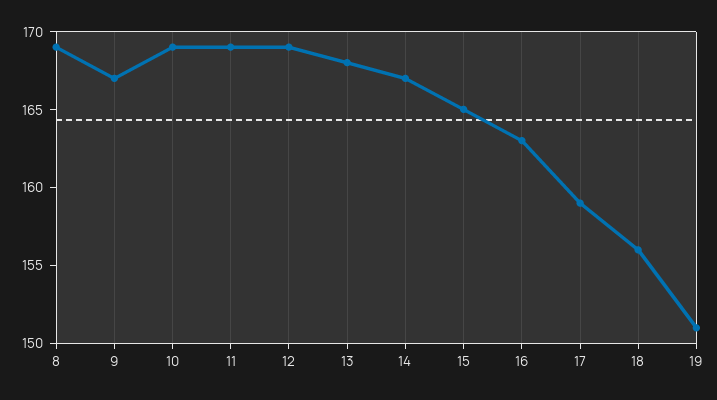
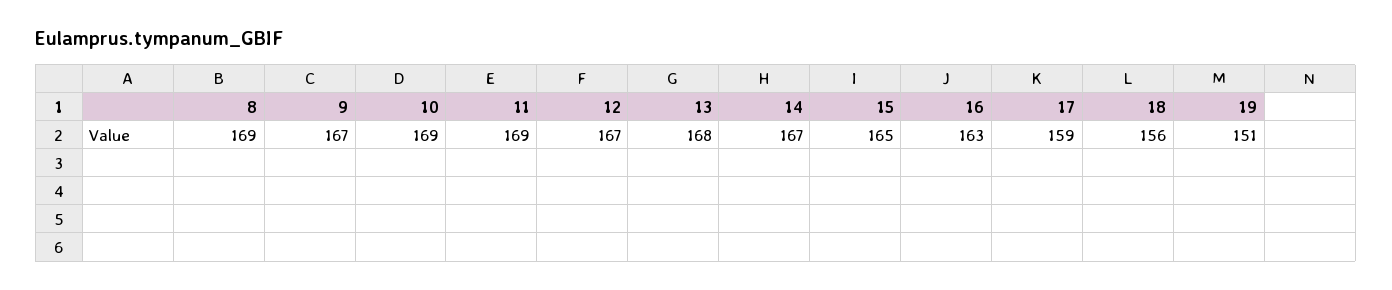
  {
    "8": 169,
    "9": 167,
    "10": 169,
    "11": 169,
-   "12": 169,
+   "12": 167,
    "13": 168,
    "14": 167,
    "15": 165,
    "16": 163,
    "17": 159,
    "18": 156,
    "19": 151
  }

